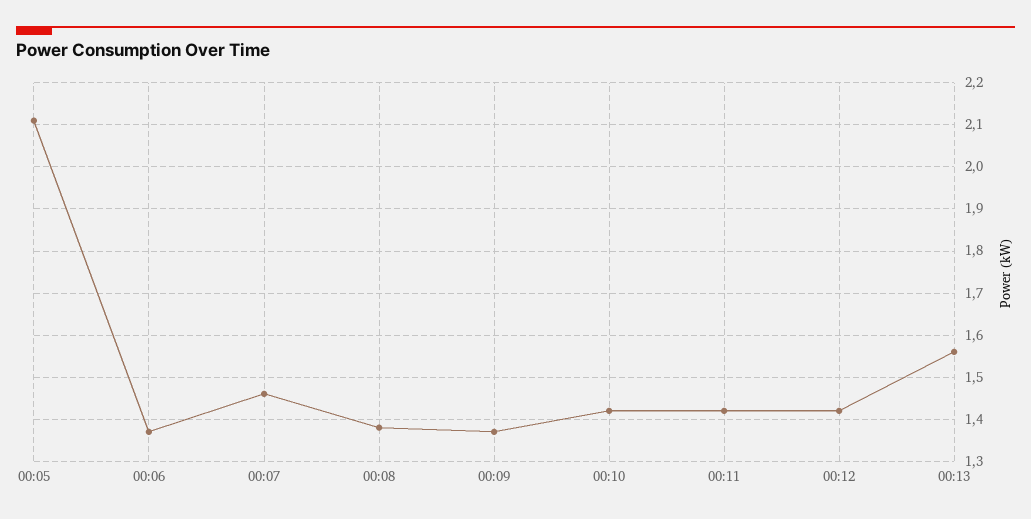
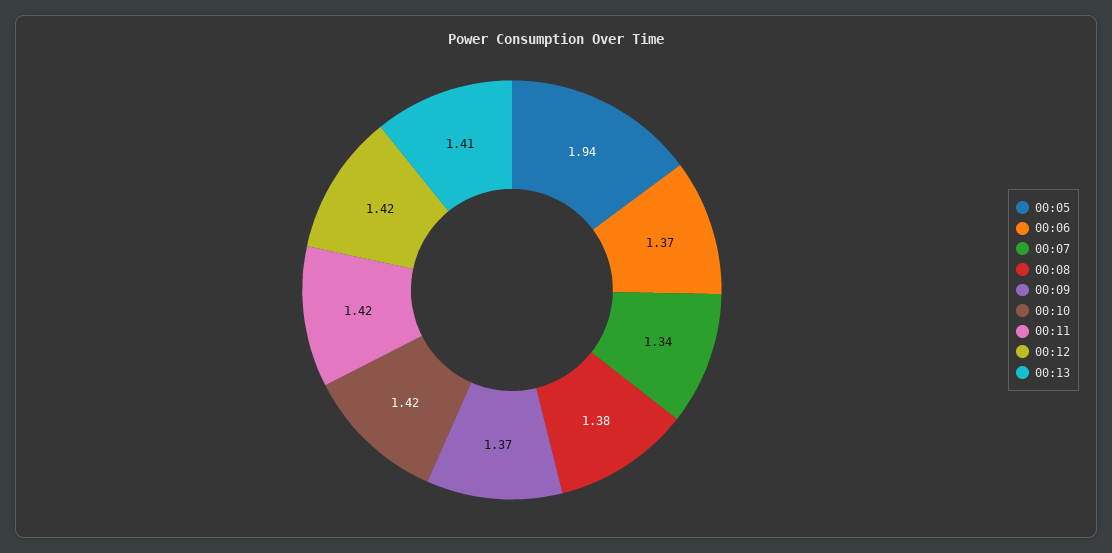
  {
-   "00:05": 2.1,
+   "00:05": 1.94,
    "00:06": 1.37,
-   "00:07": 1.45,
+   "00:07": 1.34,
    "00:08": 1.38,
    "00:09": 1.37,
    "00:10": 1.42,
    "00:11": 1.42,
    "00:12": 1.42,
-   "00:13": 1.55
+   "00:13": 1.41
  }

